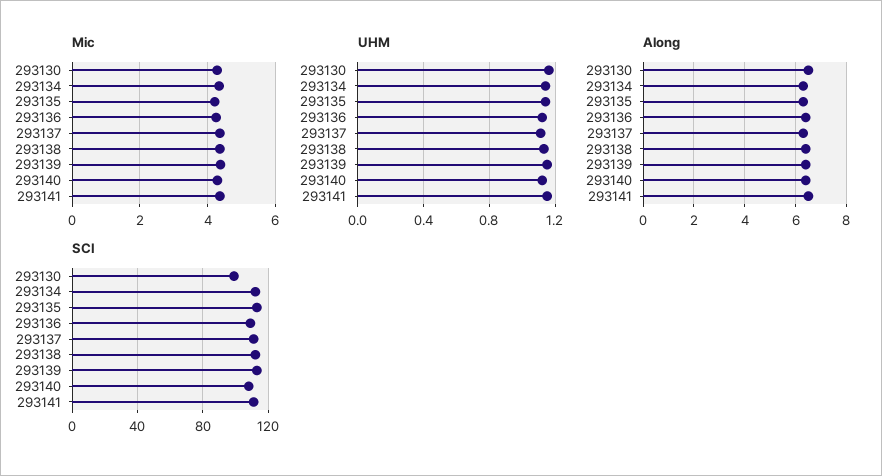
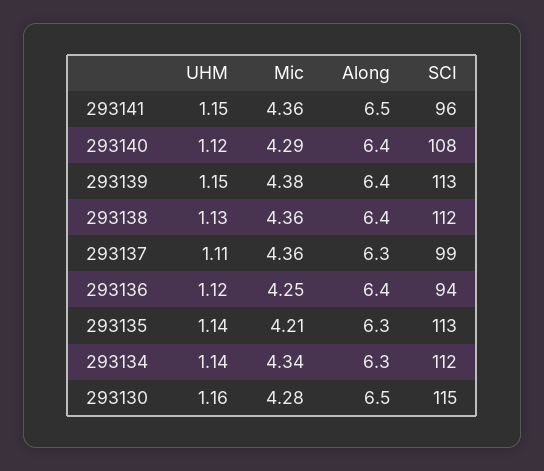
  {
    "Mic": {
      "293130": 4.28,
      "293134": 4.34,
      "293135": 4.21,
      "293136": 4.25,
      "293137": 4.36,
      "293138": 4.36,
      "293139": 4.38,
      "293140": 4.29,
      "293141": 4.36
    },
    "UHM": {
      "293130": 1.16,
      "293134": 1.14,
      "293135": 1.14,
      "293136": 1.12,
      "293137": 1.11,
      "293138": 1.13,
      "293139": 1.15,
      "293140": 1.12,
      "293141": 1.15
    },
    "Along": {
      "293130": 6.5,
      "293134": 6.3,
      "293135": 6.3,
      "293136": 6.4,
      "293137": 6.3,
      "293138": 6.4,
      "293139": 6.4,
      "293140": 6.4,
      "293141": 6.5
    },
    "SCI": {
-     "293130": 100,
+     "293130": 115,
      "293134": 112,
      "293135": 113,
-     "293136": 110,
+     "293136": 94,
-     "293137": 110,
+     "293137": 99,
      "293138": 112,
      "293139": 113,
      "293140": 108,
-     "293141": 110
+     "293141": 96
    }
  }

